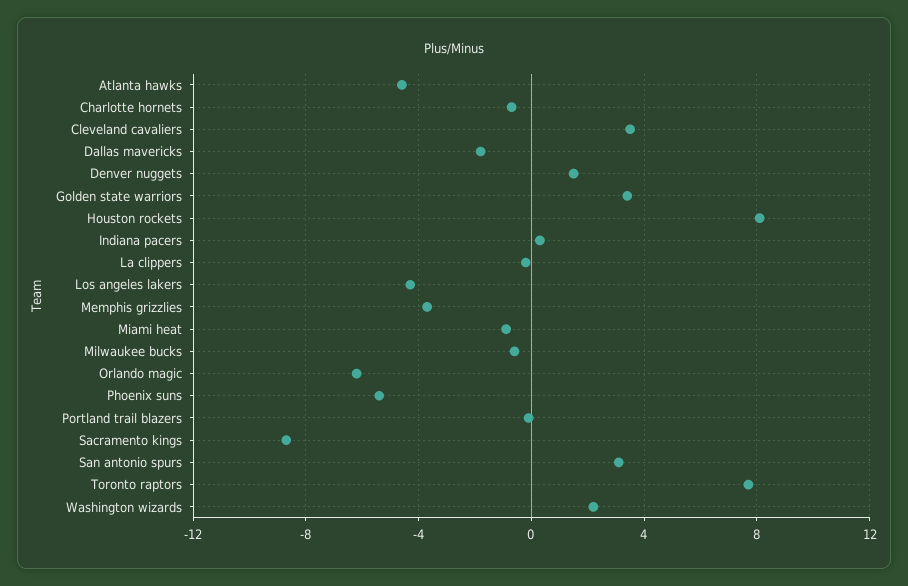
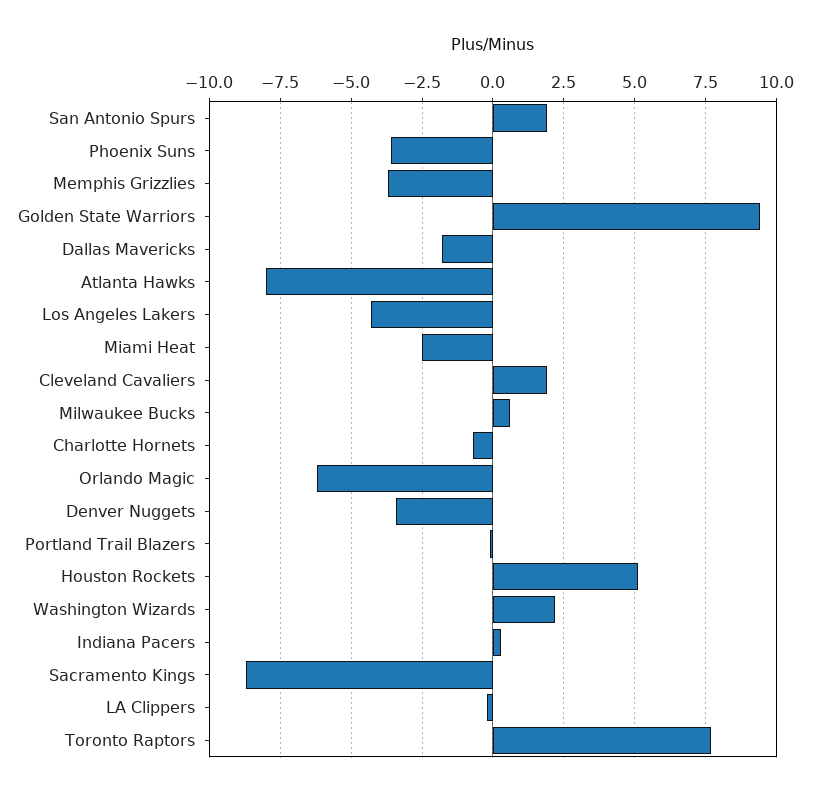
  {
-   "Atlanta hawks": -4.5,
+   "Atlanta hawks": -8,
    "Charlotte hornets": -0.5,
-   "Cleveland cavaliers": 3.5,
+   "Cleveland cavaliers": 2,
    "Dallas mavericks": -2,
-   "Denver nuggets": 1.5,
+   "Denver nuggets": -3.5,
-   "Golden state warriors": 3.5,
+   "Golden state warriors": 9.5,
-   "Houston rockets": 8,
+   "Houston rockets": 5,
    "Indiana pacers": 0.5,
    "La clippers": 0,
    "Los angeles lakers": -4.5,
    "Memphis grizzlies": -3.5,
-   "Miami heat": -1,
+   "Miami heat": -2.5,
-   "Milwaukee bucks": -0.5,
+   "Milwaukee bucks": 0.5,
    "Orlando magic": -6,
-   "Phoenix suns": -5.5,
+   "Phoenix suns": -3.5,
    "Portland trail blazers": 0,
    "Sacramento kings": -8.5,
-   "San antonio spurs": 3,
+   "San antonio spurs": 2,
    "Toronto raptors": 7.5,
    "Washington wizards": 2
  }

